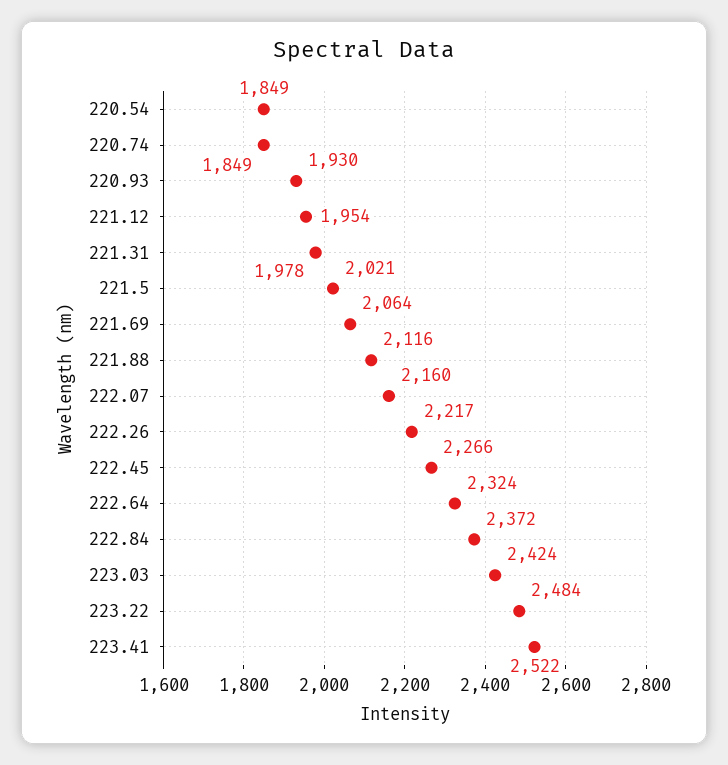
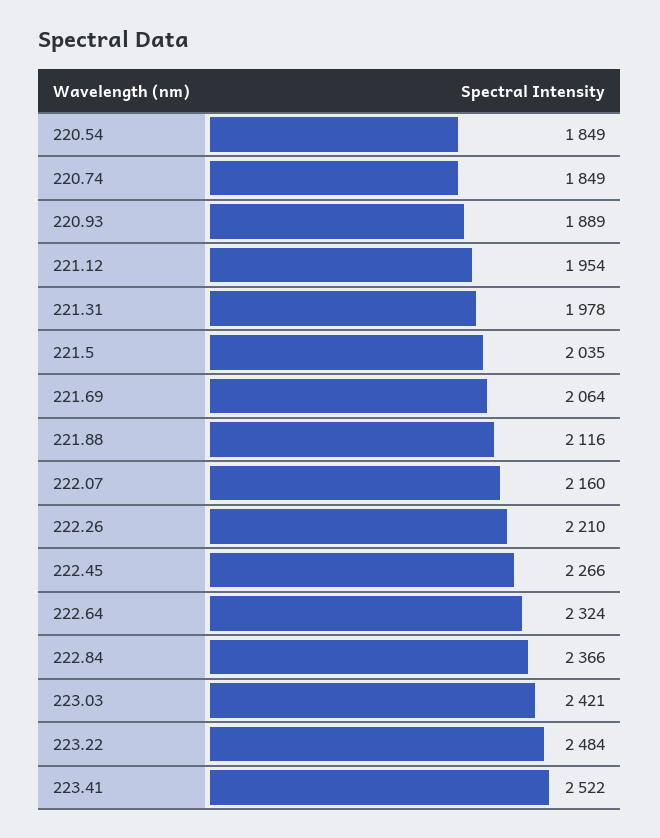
  {
    "220.54": 1849,
    "220.74": 1849,
-   "220.93": 1930,
+   "220.93": 1889,
    "221.12": 1954,
    "221.31": 1978,
-   "221.5": 2021,
+   "221.5": 2035,
    "221.69": 2064,
    "221.88": 2116,
    "222.07": 2160,
-   "222.26": 2217,
+   "222.26": 2210,
    "222.45": 2266,
    "222.64": 2324,
-   "222.84": 2372,
+   "222.84": 2366,
-   "223.03": 2424,
+   "223.03": 2421,
    "223.22": 2484,
    "223.41": 2522
  }

